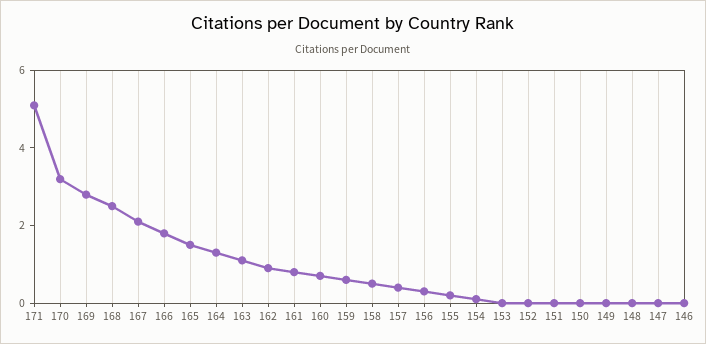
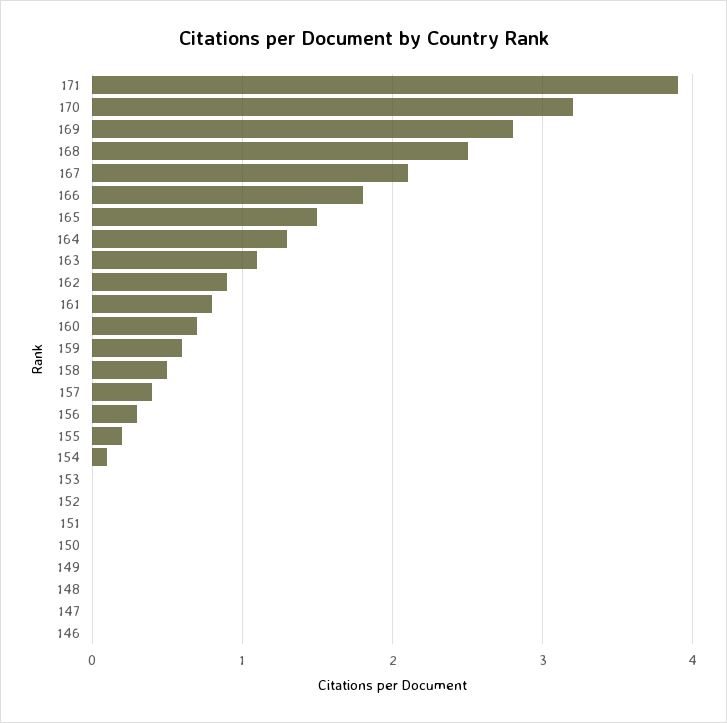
  {
-   "171": 5,
+   "171": 3.9,
    "170": 3.2,
    "169": 2.8,
    "168": 2.5,
    "167": 2.1,
    "166": 1.8,
    "165": 1.5,
    "164": 1.3,
    "163": 1.1,
    "162": 0.9,
    "161": 0.8,
    "160": 0.7,
    "159": 0.6,
    "158": 0.5,
    "157": 0.4,
    "156": 0.3,
    "155": 0.2,
    "154": 0.1,
    "153": 0,
    "152": 0,
    "151": 0,
    "150": 0,
    "149": 0,
    "148": 0,
    "147": 0,
    "146": 0
  }

